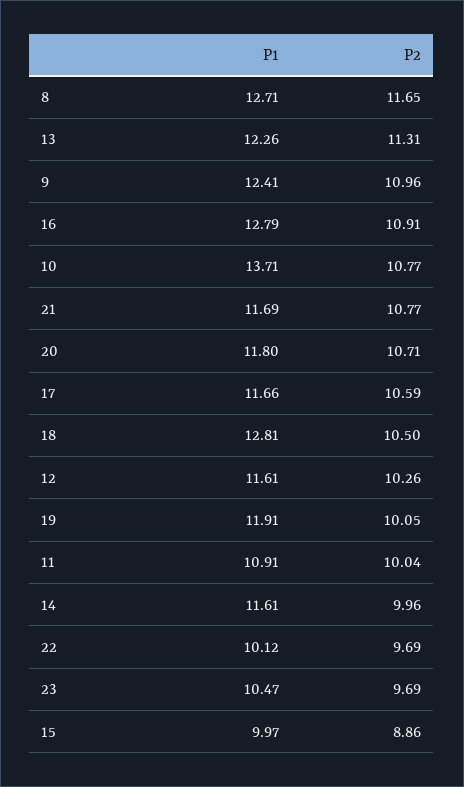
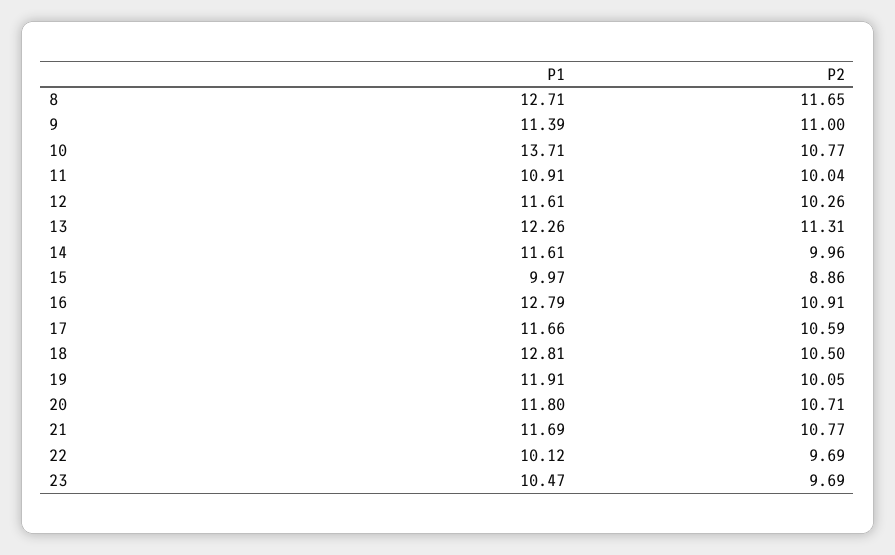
  {
    "P1": {
      "8": 12.71,
      "13": 12.26,
-     "9": 12.41,
+     "9": 11.39,
      "16": 12.79,
      "10": 13.71,
      "21": 11.69,
      "20": 11.8,
      "17": 11.66,
      "18": 12.81,
      "12": 11.61,
      "19": 11.91,
      "11": 10.91,
      "14": 11.61,
      "22": 10.12,
      "23": 10.47,
      "15": 9.97
    },
    "P2": {
      "8": 11.65,
      "13": 11.31,
-     "9": 10.96,
+     "9": 11,
      "16": 10.91,
      "10": 10.77,
      "21": 10.77,
      "20": 10.71,
      "17": 10.59,
      "18": 10.5,
      "12": 10.26,
      "19": 10.05,
      "11": 10.04,
      "14": 9.96,
      "22": 9.69,
      "23": 9.69,
      "15": 8.86
    }
  }

